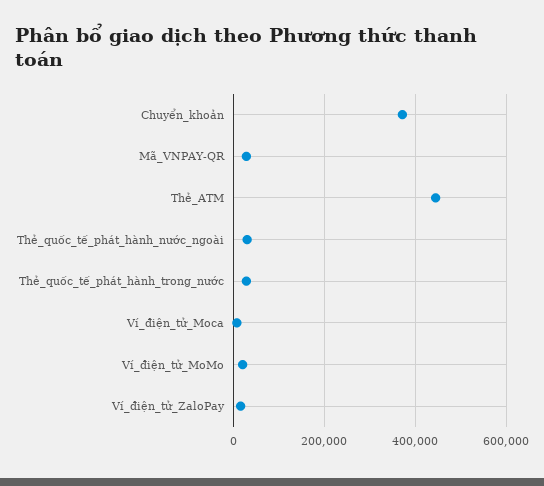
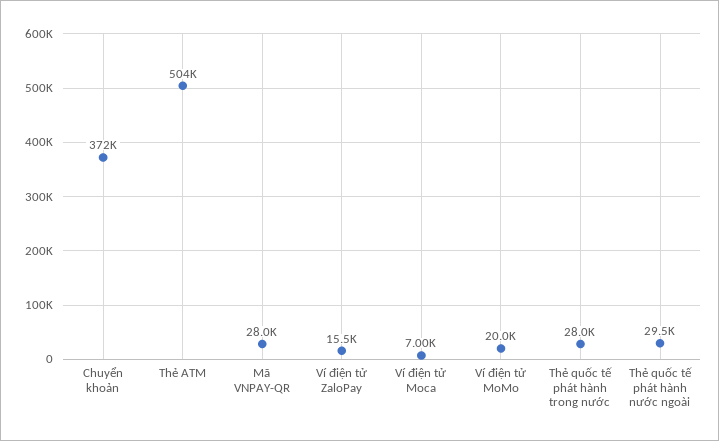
  {
    "Chuyển_khoản": 372000,
    "Mã_VNPAY-QR": 28000,
-   "Thẻ_ATM": 440000,
+   "Thẻ_ATM": 504000,
    "Thẻ_quốc_tế_phát_hành_nước_ngoài": 29500,
    "Thẻ_quốc_tế_phát_hành_trong_nước": 28000,
    "Ví_điện_tử_Moca": 7000,
    "Ví_điện_tử_MoMo": 20000,
    "Ví_điện_tử_ZaloPay": 15500
  }

